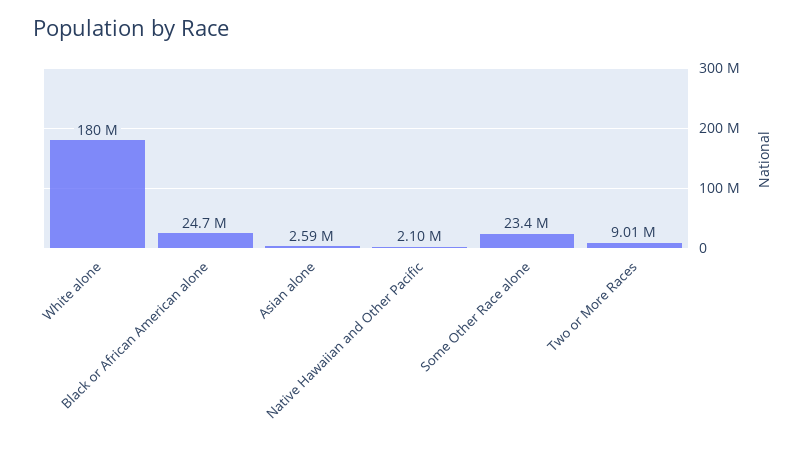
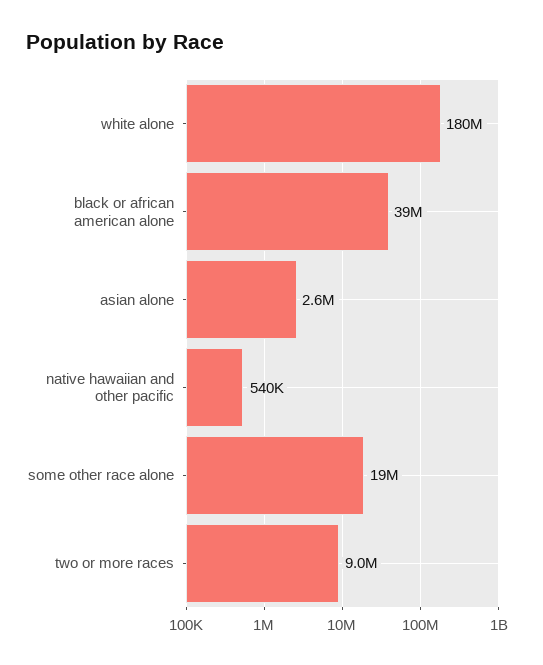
  {
    "White alone": 180000000,
-   "Black or African American alone": 24700000,
+   "Black or African American alone": 39000000,
    "Asian alone": 2590000,
-   "Native Hawaiian and Other Pacific": 2100000,
+   "Native Hawaiian and Other Pacific": 540000,
-   "Some Other Race alone": 23400000,
+   "Some Other Race alone": 19000000,
    "Two or More Races": 9010000
  }

